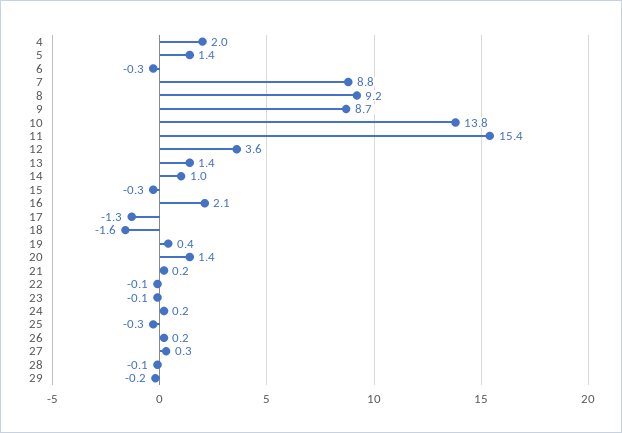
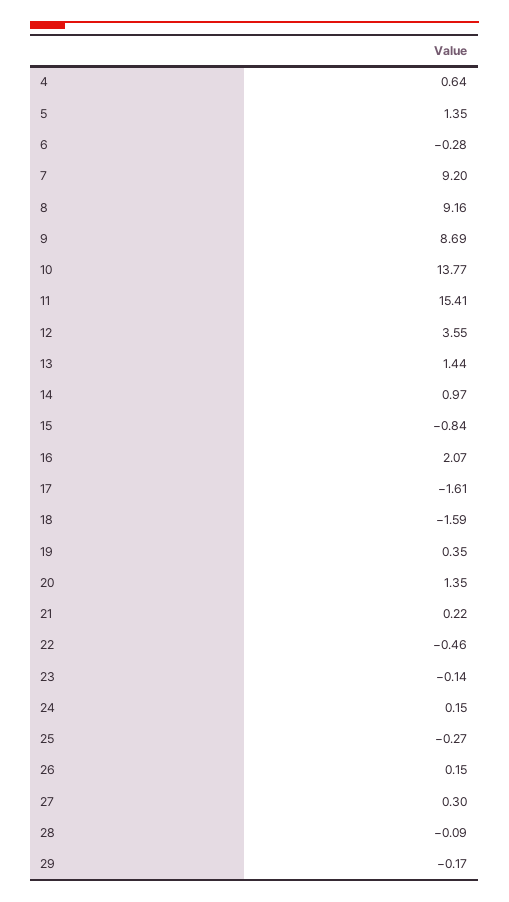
  {
-   "4": 2,
+   "4": 0.64,
    "5": 1.35,
    "6": -0.28,
-   "7": 8.8,
+   "7": 9.2,
    "8": 9.16,
    "9": 8.69,
    "10": 13.77,
    "11": 15.41,
    "12": 3.55,
    "13": 1.44,
    "14": 0.97,
-   "15": -0.3,
+   "15": -0.84,
    "16": 2.07,
-   "17": -1.3,
+   "17": -1.61,
    "18": -1.59,
    "19": 0.35,
    "20": 1.35,
    "21": 0.22,
-   "22": -0.1,
+   "22": -0.46,
    "23": -0.14,
    "24": 0.15,
    "25": -0.27,
    "26": 0.15,
    "27": 0.3,
    "28": -0.09,
    "29": -0.17
  }

